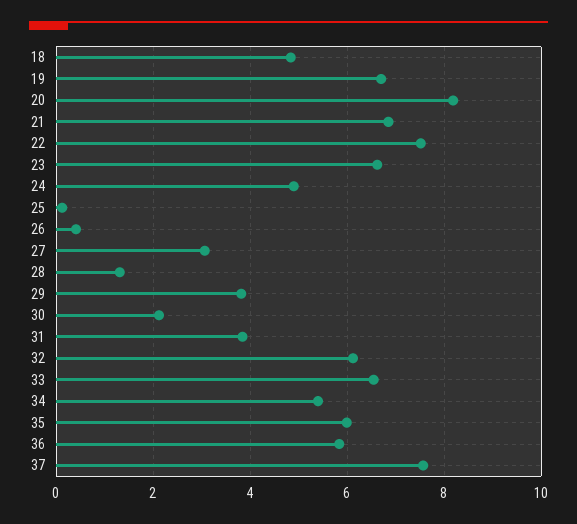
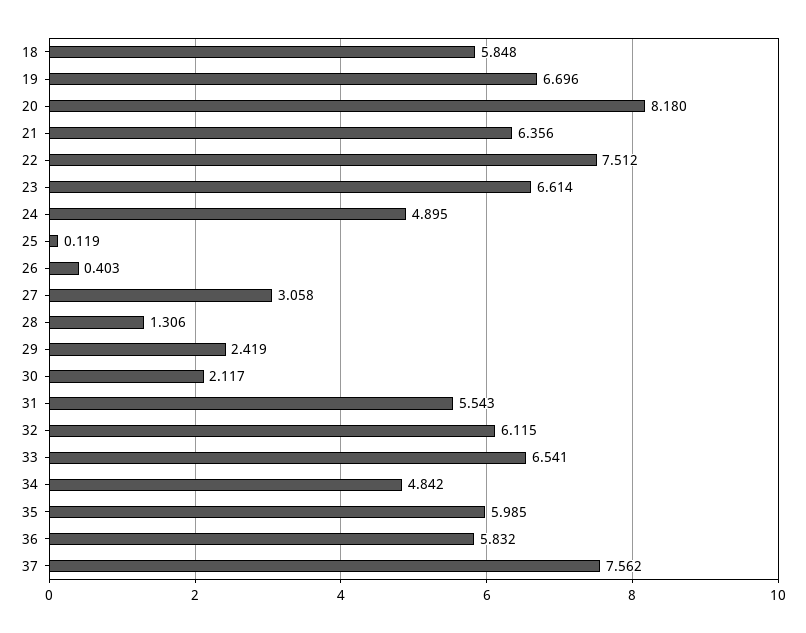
  {
-   "18": 4.8,
+   "18": 5.848,
    "19": 6.696,
    "20": 8.18,
-   "21": 6.8,
+   "21": 6.356,
    "22": 7.512,
    "23": 6.614,
    "24": 4.895,
    "25": 0.119,
    "26": 0.403,
    "27": 3.058,
    "28": 1.306,
-   "29": 3.8,
+   "29": 2.419,
    "30": 2.117,
-   "31": 3.8,
+   "31": 5.543,
    "32": 6.115,
    "33": 6.541,
-   "34": 5.4,
+   "34": 4.842,
    "35": 5.985,
    "36": 5.832,
    "37": 7.562
  }

